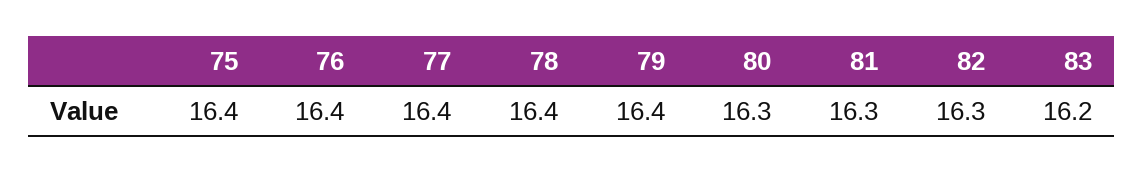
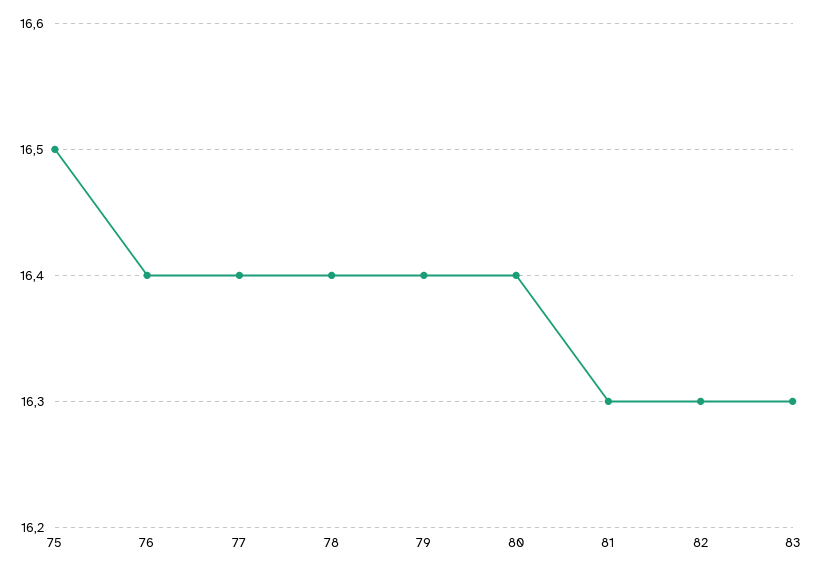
  {
-   "75": 16.4,
+   "75": 16.5,
    "76": 16.4,
    "77": 16.4,
    "78": 16.4,
    "79": 16.4,
-   "80": 16.3,
+   "80": 16.4,
    "81": 16.3,
    "82": 16.3,
-   "83": 16.2
+   "83": 16.3
  }

